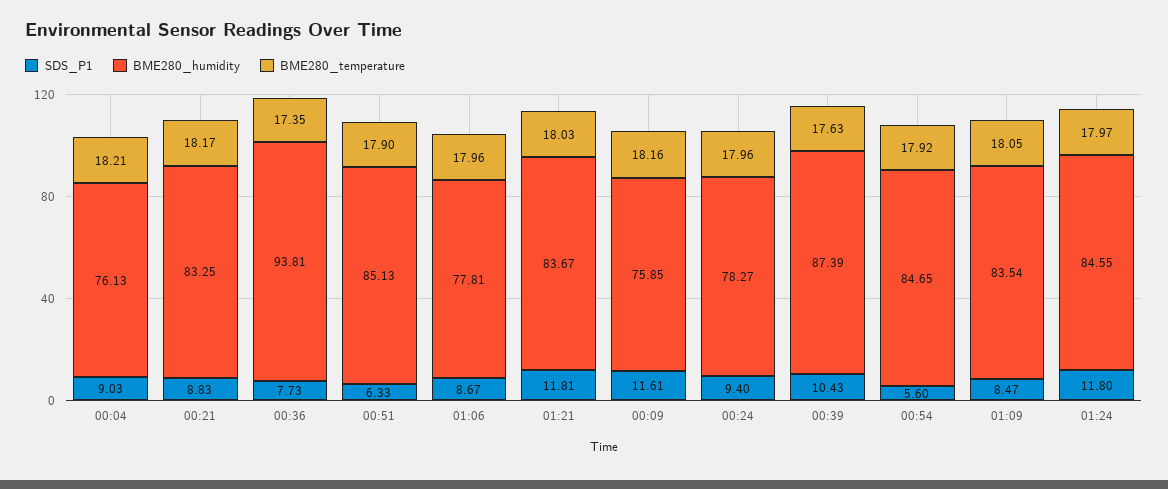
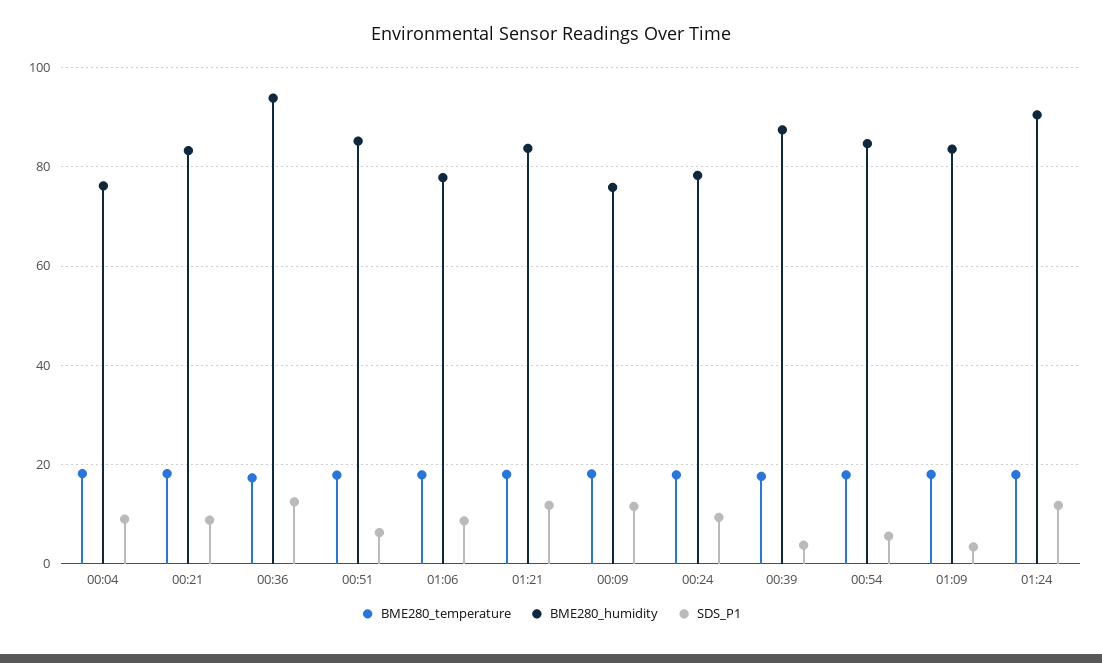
  {
    "SDS_P1": {
      "00:04": 9.03,
      "00:21": 8.83,
-     "00:36": 7.73,
+     "00:36": 12,
      "00:51": 6.33,
      "01:06": 8.67,
      "01:21": 11.81,
      "00:09": 11.61,
      "00:24": 9.4,
-     "00:39": 10.43,
+     "00:39": 4,
      "00:54": 5.6,
-     "01:09": 8.47,
+     "01:09": 4,
      "01:24": 11.8
    },
    "BME280_humidity": {
      "00:04": 76.13,
      "00:21": 83.25,
      "00:36": 93.81,
      "00:51": 85.13,
      "01:06": 77.81,
      "01:21": 83.67,
      "00:09": 75.85,
      "00:24": 78.27,
      "00:39": 87.39,
      "00:54": 84.65,
      "01:09": 83.54,
-     "01:24": 84.55
+     "01:24": 90
    },
    "BME280_temperature": {
      "00:04": 18.21,
      "00:21": 18.17,
      "00:36": 17.35,
      "00:51": 17.9,
      "01:06": 17.96,
      "01:21": 18.03,
      "00:09": 18.16,
      "00:24": 17.96,
      "00:39": 17.63,
      "00:54": 17.92,
      "01:09": 18.05,
      "01:24": 17.97
    }
  }

